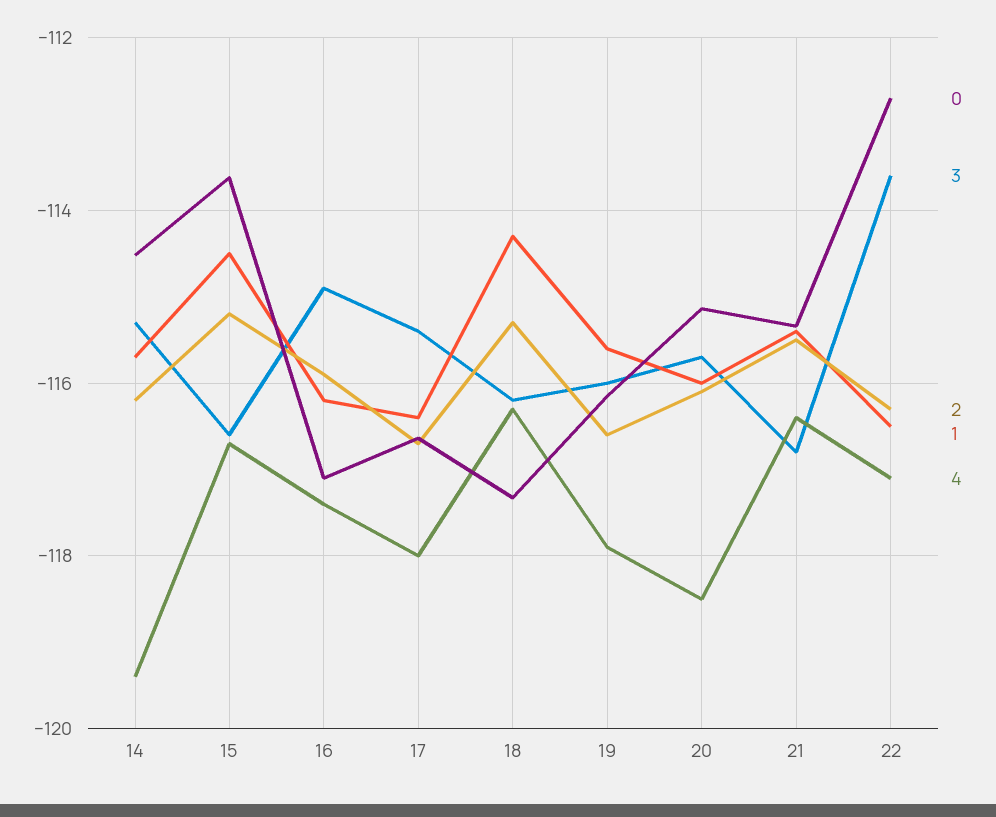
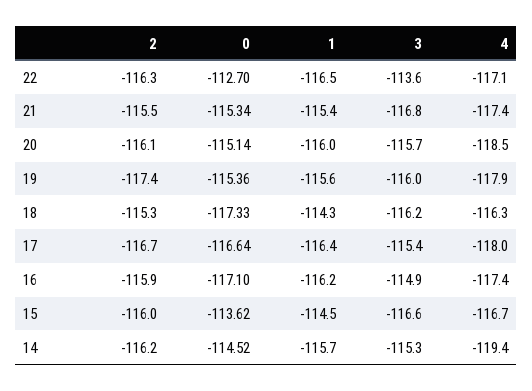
  {
    "0": {
      "14": -114.52,
      "15": -113.62,
      "16": -117.1,
      "17": -116.64,
      "18": -117.33,
-     "19": -116.2,
+     "19": -115.36,
      "20": -115.14,
      "21": -115.34,
      "22": -112.7
    },
    "3": {
      "14": -115.3,
      "15": -116.6,
      "16": -114.9,
      "17": -115.4,
      "18": -116.2,
      "19": -116,
      "20": -115.7,
      "21": -116.8,
      "22": -113.6
    },
    "2": {
      "14": -116.2,
-     "15": -115.2,
+     "15": -116,
      "16": -115.9,
      "17": -116.7,
      "18": -115.3,
-     "19": -116.6,
+     "19": -117.4,
      "20": -116.1,
      "21": -115.5,
      "22": -116.3
    },
    "1": {
      "14": -115.7,
      "15": -114.5,
      "16": -116.2,
      "17": -116.4,
      "18": -114.3,
      "19": -115.6,
      "20": -116,
      "21": -115.4,
      "22": -116.5
    },
    "4": {
      "14": -119.4,
      "15": -116.7,
      "16": -117.4,
      "17": -118,
      "18": -116.3,
      "19": -117.9,
      "20": -118.5,
-     "21": -116.4,
+     "21": -117.4,
      "22": -117.1
    }
  }

